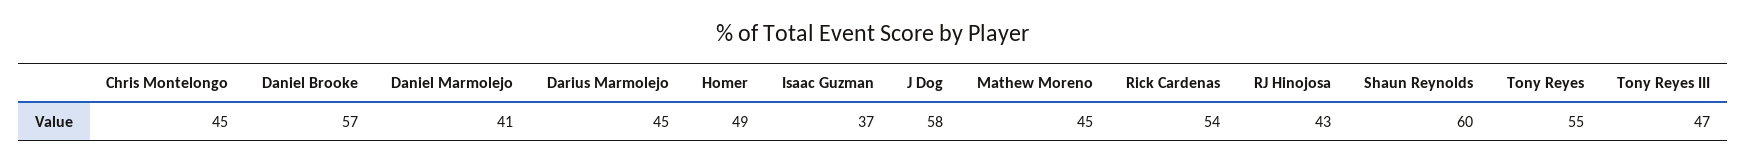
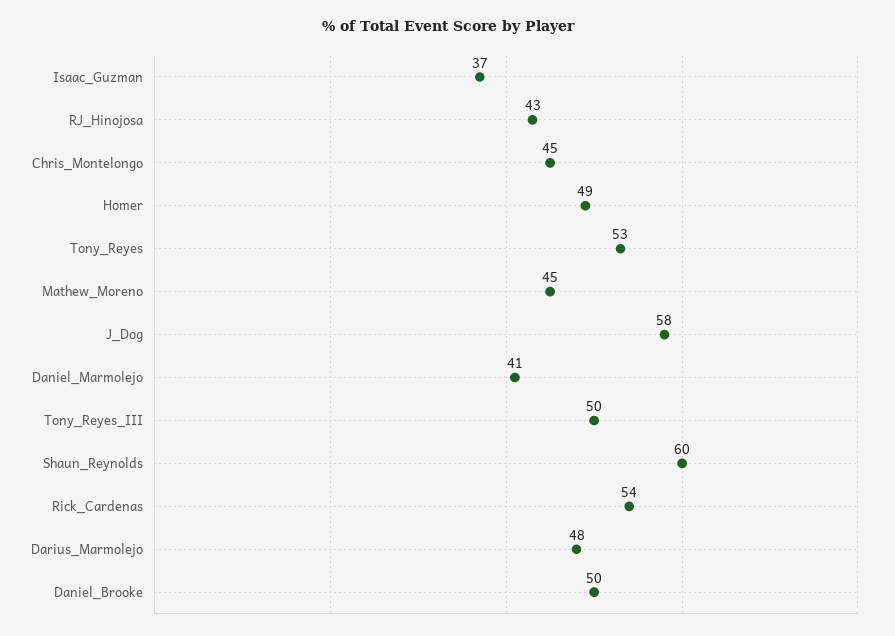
  {
    "Chris Montelongo": 45,
-   "Daniel Brooke": 57,
+   "Daniel Brooke": 50,
    "Daniel Marmolejo": 41,
-   "Darius Marmolejo": 45,
+   "Darius Marmolejo": 48,
    "Homer": 49,
    "Isaac Guzman": 37,
    "J Dog": 58,
    "Mathew Moreno": 45,
    "Rick Cardenas": 54,
    "RJ Hinojosa": 43,
    "Shaun Reynolds": 60,
-   "Tony Reyes": 55,
+   "Tony Reyes": 53,
-   "Tony Reyes III": 47
+   "Tony Reyes III": 50
  }

